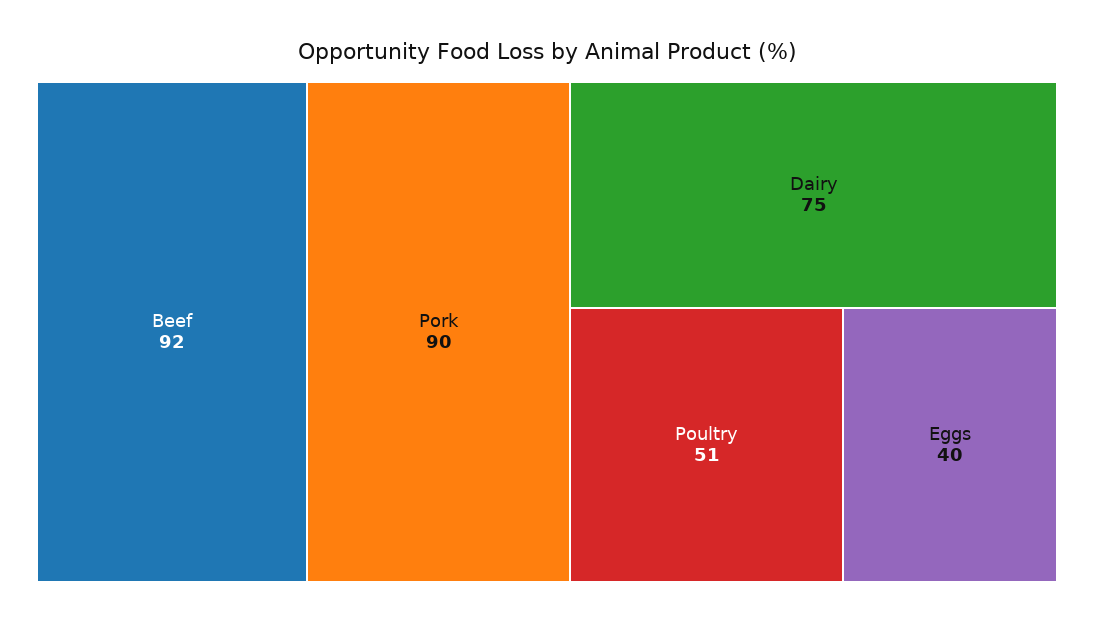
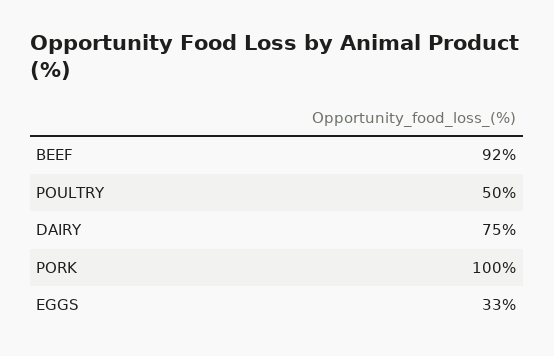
  {
    "Beef": 92,
-   "Pork": 90,
+   "Pork": 100,
    "Dairy": 75,
-   "Poultry": 51,
+   "Poultry": 50,
-   "Eggs": 40
+   "Eggs": 33
  }

